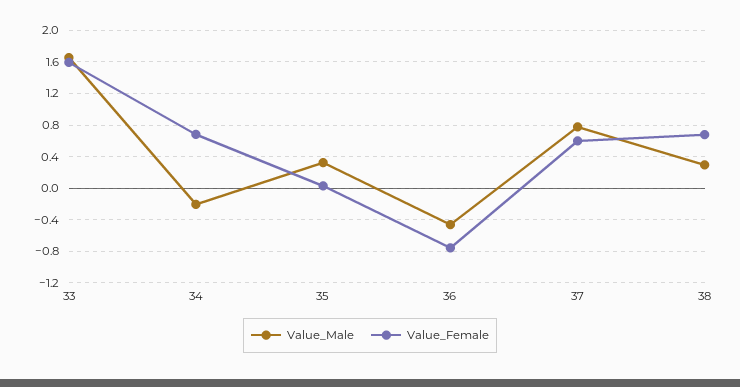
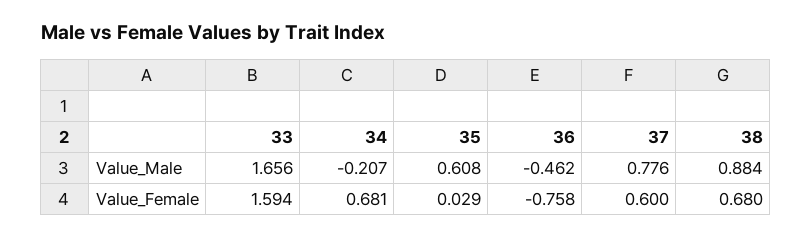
  {
    "Value_Male": {
      "33": 1.656,
      "34": -0.207,
-     "35": 0.3,
+     "35": 0.608,
      "36": -0.462,
      "37": 0.776,
-     "38": 0.3
+     "38": 0.884
    },
    "Value_Female": {
      "33": 1.594,
      "34": 0.681,
      "35": 0.029,
      "36": -0.758,
      "37": 0.6,
      "38": 0.68
    }
  }

